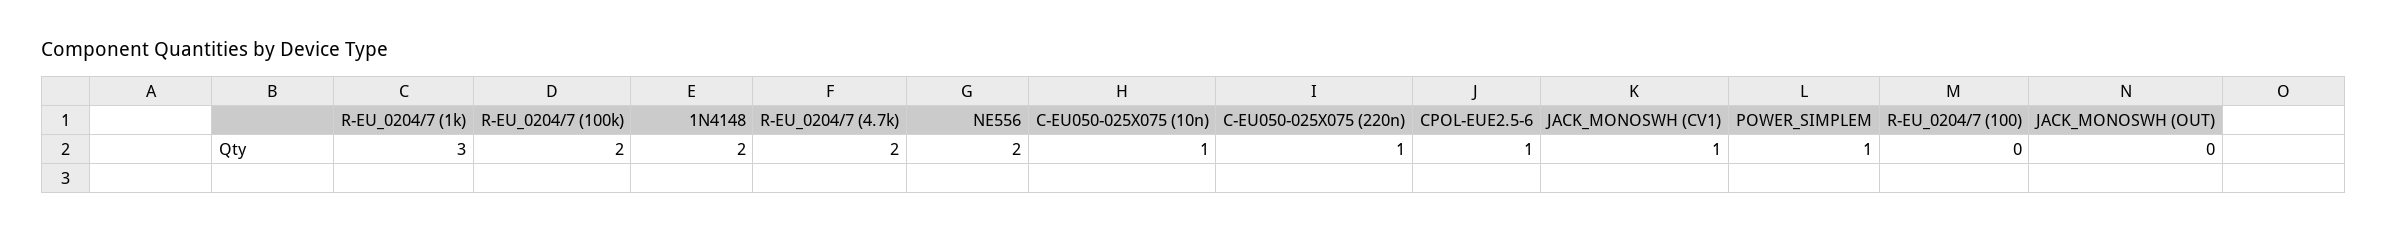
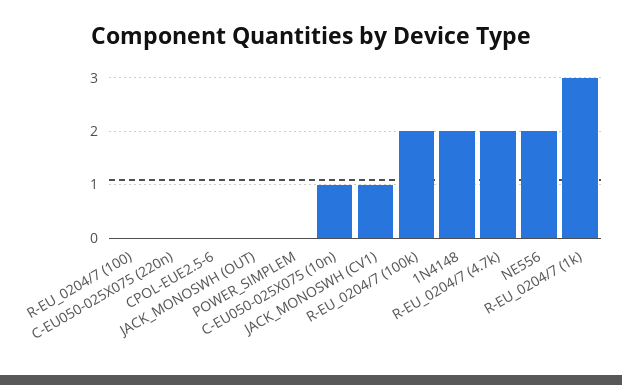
  {
    "R-EU_0204/7 (1k)": 3,
    "R-EU_0204/7 (100k)": 2,
    "1N4148": 2,
    "R-EU_0204/7 (4.7k)": 2,
    "NE556": 2,
    "C-EU050-025X075 (10n)": 1,
-   "C-EU050-025X075 (220n)": 1,
+   "C-EU050-025X075 (220n)": 0,
-   "CPOL-EUE2.5-6": 1,
+   "CPOL-EUE2.5-6": 0,
    "JACK_MONOSWH (CV1)": 1,
-   "POWER_SIMPLEM": 1,
+   "POWER_SIMPLEM": 0,
    "R-EU_0204/7 (100)": 0,
    "JACK_MONOSWH (OUT)": 0
  }

